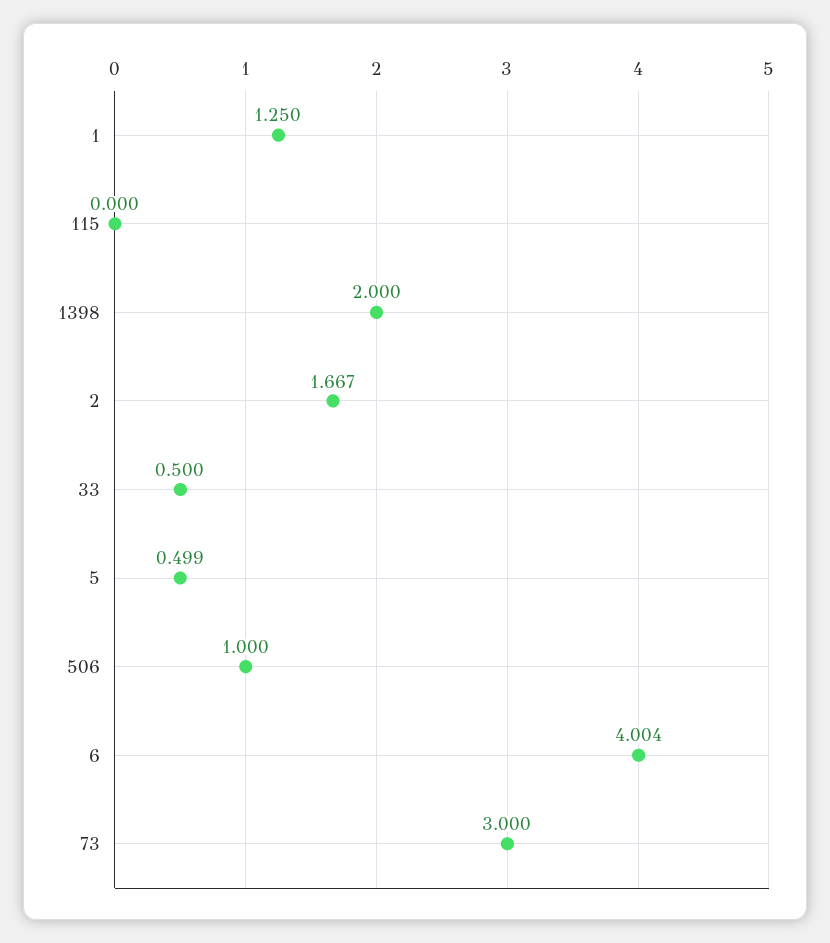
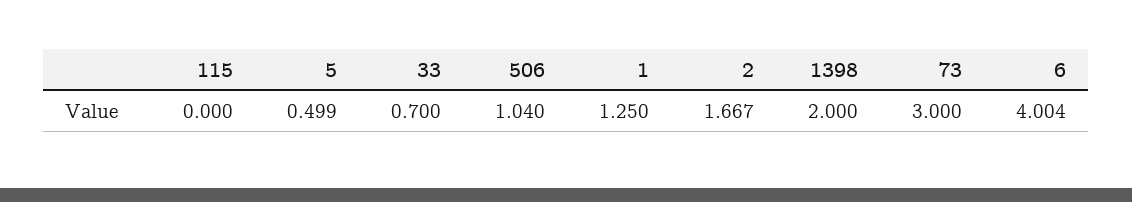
  {
    "1": 1.25,
    "115": 0,
    "1398": 2,
    "2": 1.667,
-   "33": 0.5,
+   "33": 0.7,
    "5": 0.499,
-   "506": 1,
+   "506": 1.04,
    "6": 4.004,
    "73": 3
  }

